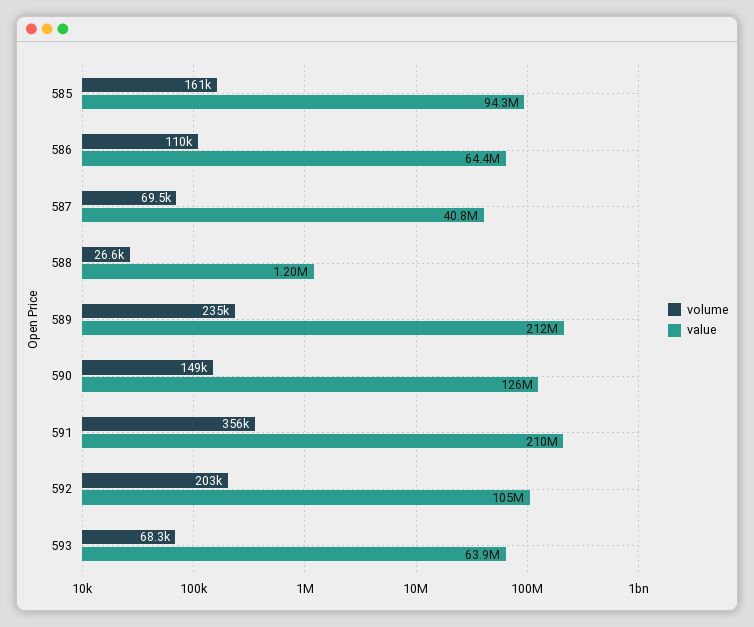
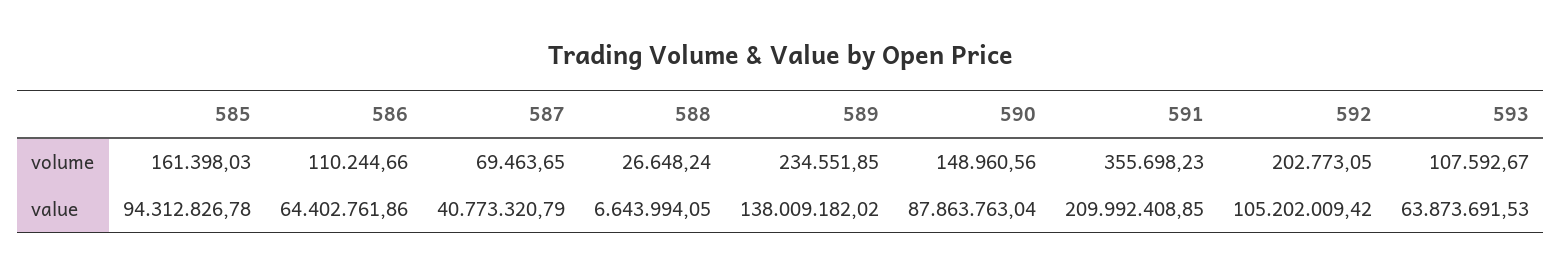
  {
    "volume": {
      "585": 161398.03,
      "586": 110244.66,
      "587": 69463.65,
      "588": 26648.24,
      "589": 234551.85,
      "590": 148960.56,
      "591": 355698.23,
      "592": 202773.05,
-     "593": 68300
+     "593": 107592.67
    },
    "value": {
      "585": 94312826.78,
      "586": 64402761.86,
      "587": 40773320.79,
-     "588": 1200000,
+     "588": 6643994.05,
-     "589": 212000000,
+     "589": 138009182.02,
-     "590": 126000000,
+     "590": 87863763.04,
      "591": 209992408.85,
      "592": 105202009.42,
      "593": 63873691.53
    }
  }

